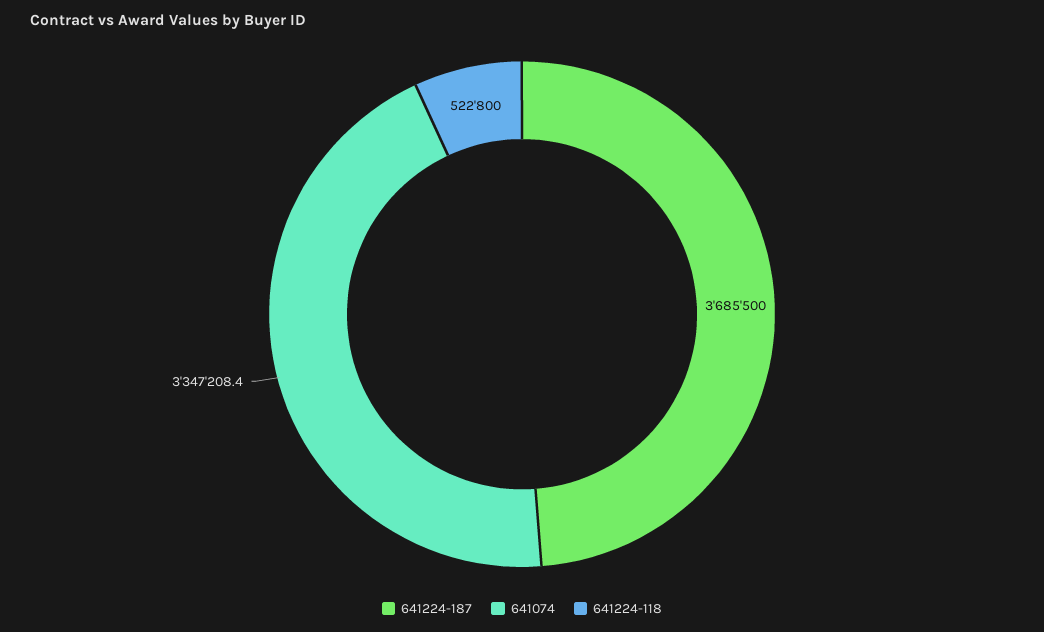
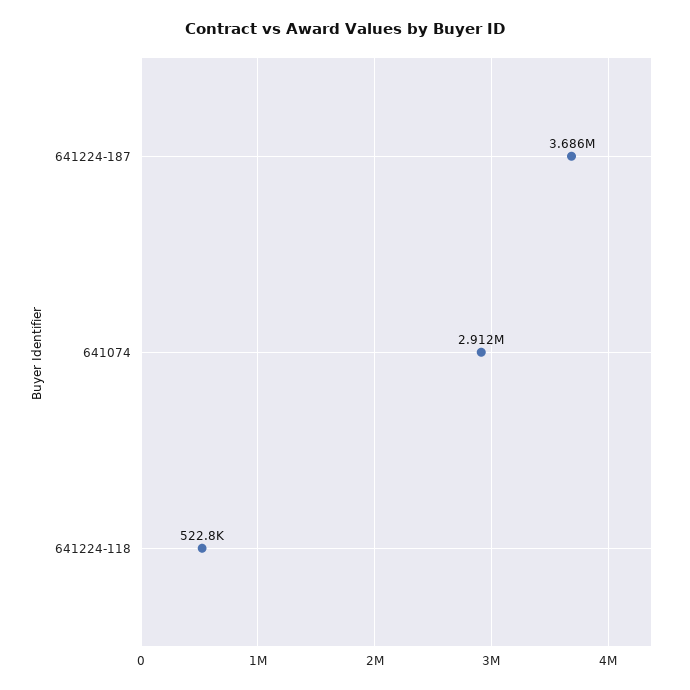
  {
    "641224-187": 3685500,
-   "641074": 3347208.4,
+   "641074": 2912000,
    "641224-118": 522800
  }

